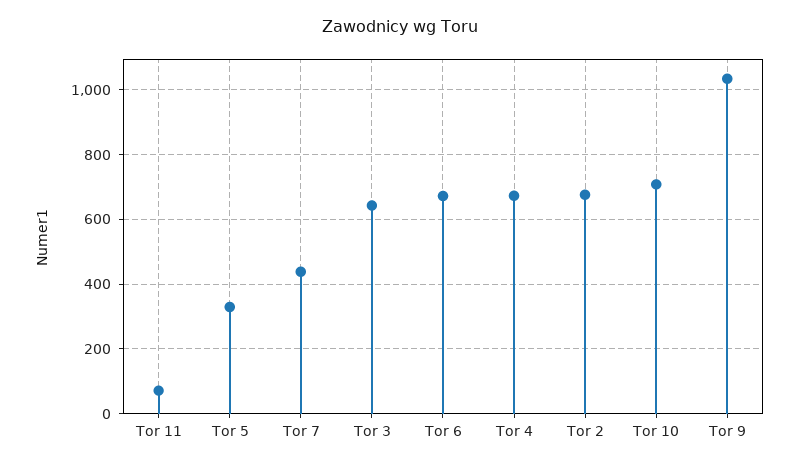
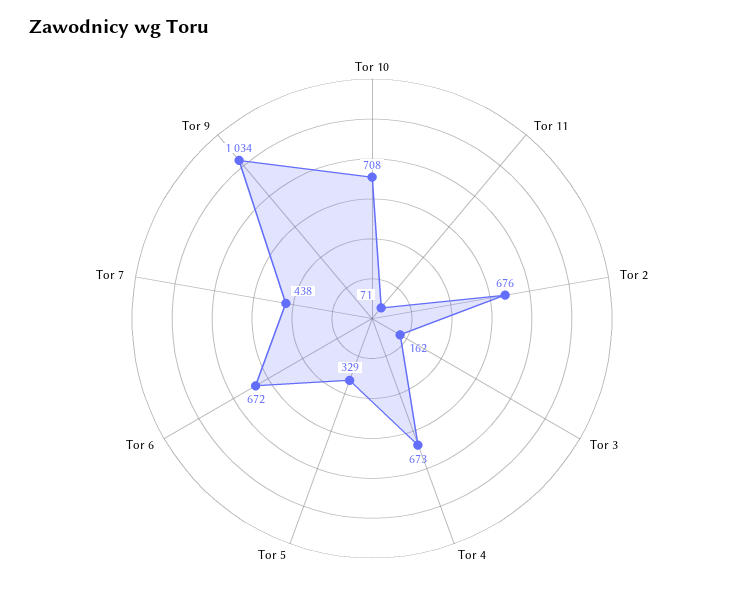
  {
    "Tor 11": 71,
    "Tor 5": 329,
    "Tor 7": 438,
-   "Tor 3": 640,
+   "Tor 3": 162,
    "Tor 6": 672,
    "Tor 4": 673,
    "Tor 2": 676,
    "Tor 10": 708,
    "Tor 9": 1034
  }

